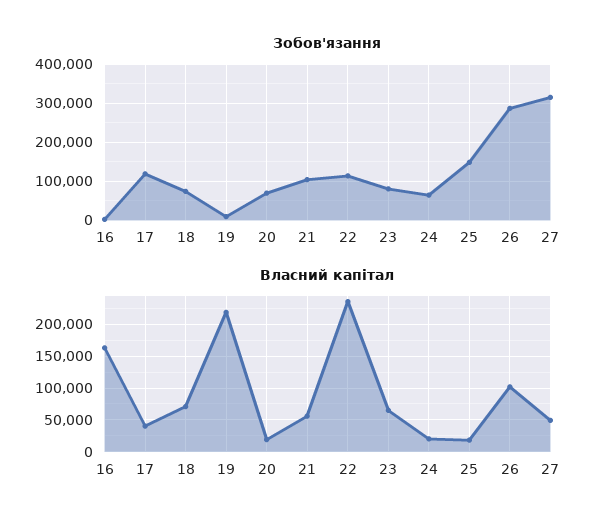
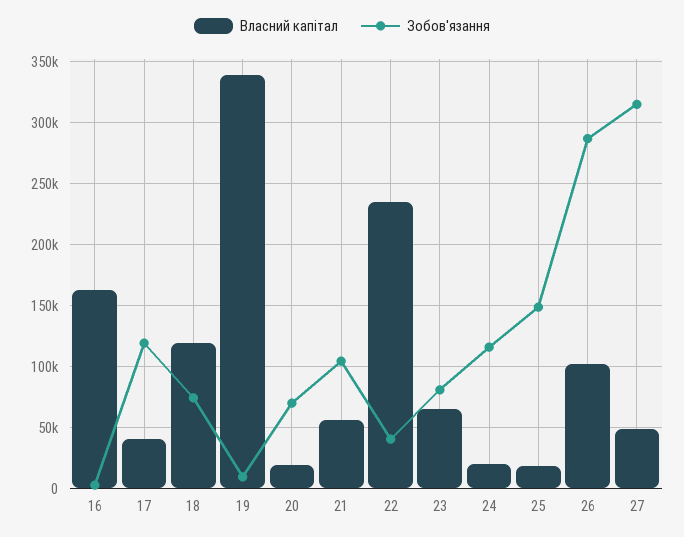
  {
    "Зобов'язання": {
      "16": 5000,
      "17": 120000,
      "18": 75000,
      "19": 10000,
      "20": 70000,
      "21": 105000,
-     "22": 120000,
+     "22": 40000,
      "23": 80000,
-     "24": 60000,
+     "24": 115000,
      "25": 150000,
      "26": 285000,
      "27": 315000
    },
    "Власний капітал": {
      "16": 165000,
      "17": 40000,
-     "18": 70000,
+     "18": 120000,
-     "19": 220000,
+     "19": 340000,
      "20": 20000,
      "21": 55000,
      "22": 235000,
      "23": 65000,
      "24": 20000,
      "25": 20000,
      "26": 100000,
      "27": 50000
    }
  }

